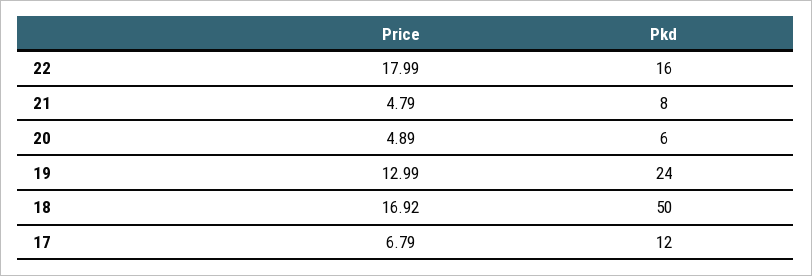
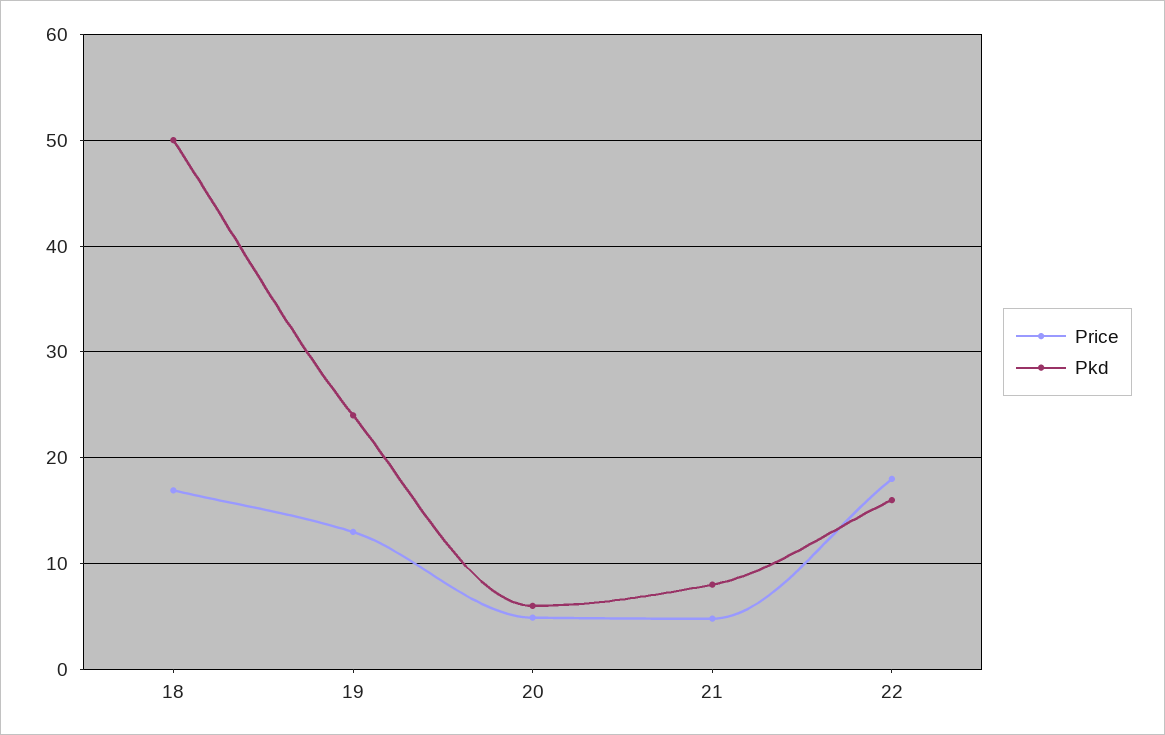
  {
    "Price": {
      "22": 17.99,
      "21": 4.79,
      "20": 4.89,
      "19": 12.99,
-     "18": 16.92,
+     "18": 16.92
-     "17": 6.79
    },
    "Pkd": {
      "22": 16,
      "21": 8,
      "20": 6,
      "19": 24,
-     "18": 50,
+     "18": 50
-     "17": 12
    }
  }

